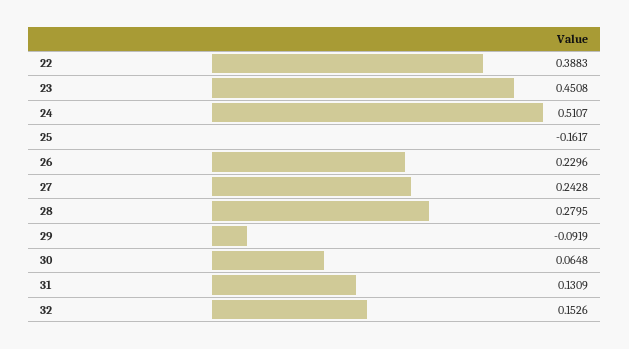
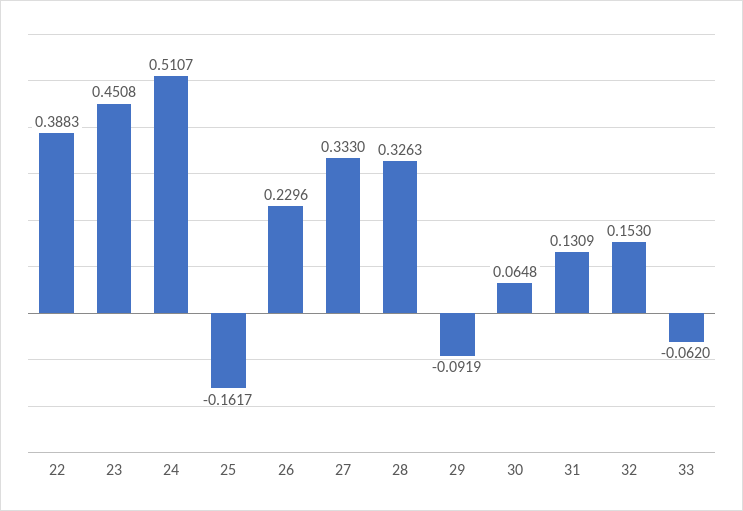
  {
    "22": 0.3883,
    "23": 0.4508,
    "24": 0.5107,
    "25": -0.1617,
    "26": 0.2296,
-   "27": 0.2428,
+   "27": 0.333,
-   "28": 0.2795,
+   "28": 0.3263,
    "29": -0.0919,
    "30": 0.0648,
    "31": 0.1309,
-   "32": 0.1526
+   "32": 0.153,
+   "33": -0.062
  }

